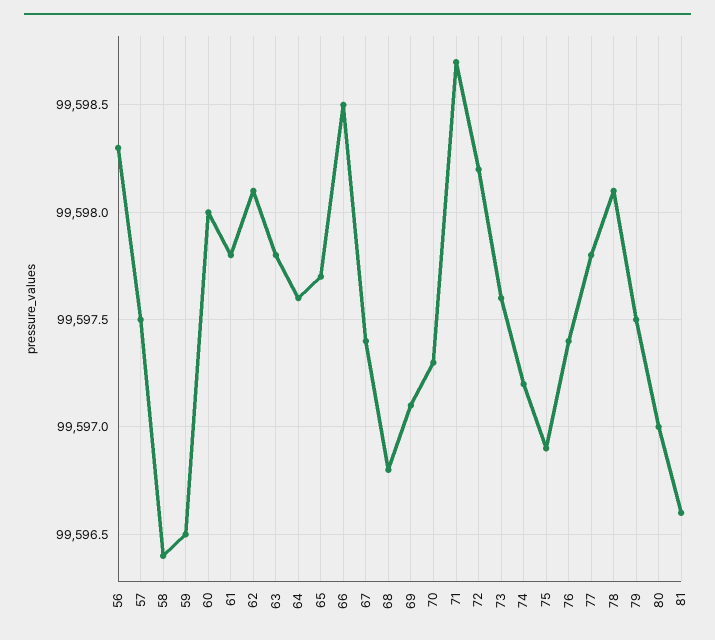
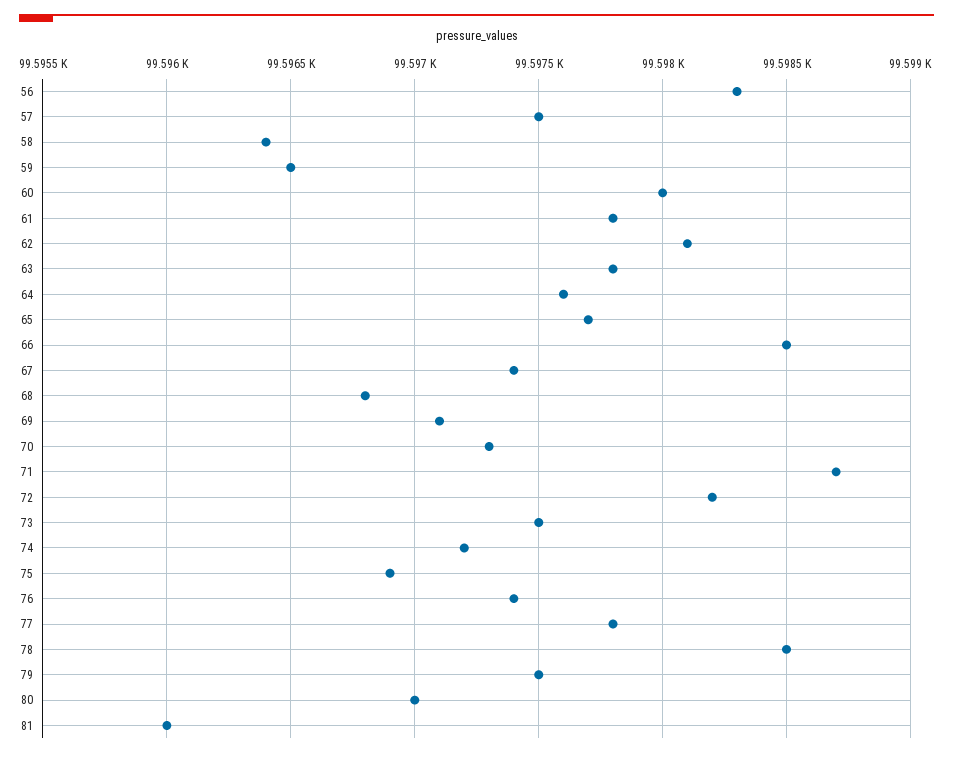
  {
    "56": 99598.3,
    "57": 99597.5,
    "58": 99596.4,
    "59": 99596.5,
    "60": 99598,
    "61": 99597.8,
    "62": 99598.1,
    "63": 99597.8,
    "64": 99597.6,
    "65": 99597.7,
    "66": 99598.5,
    "67": 99597.4,
    "68": 99596.8,
    "69": 99597.1,
    "70": 99597.3,
    "71": 99598.7,
    "72": 99598.2,
-   "73": 99597.6,
+   "73": 99597.5,
    "74": 99597.2,
    "75": 99596.9,
    "76": 99597.4,
    "77": 99597.8,
-   "78": 99598.1,
+   "78": 99598.5,
    "79": 99597.5,
    "80": 99597,
-   "81": 99596.6
+   "81": 99596
  }

